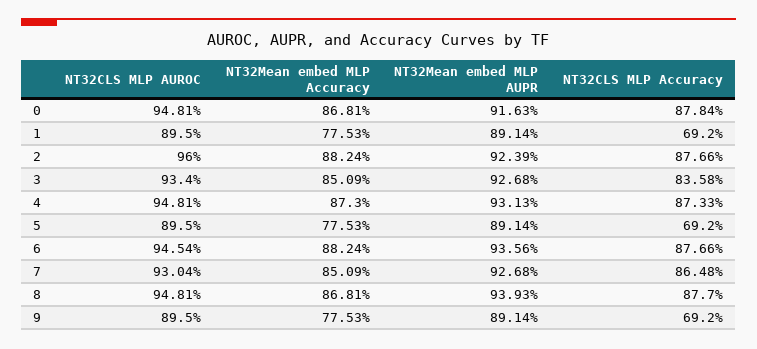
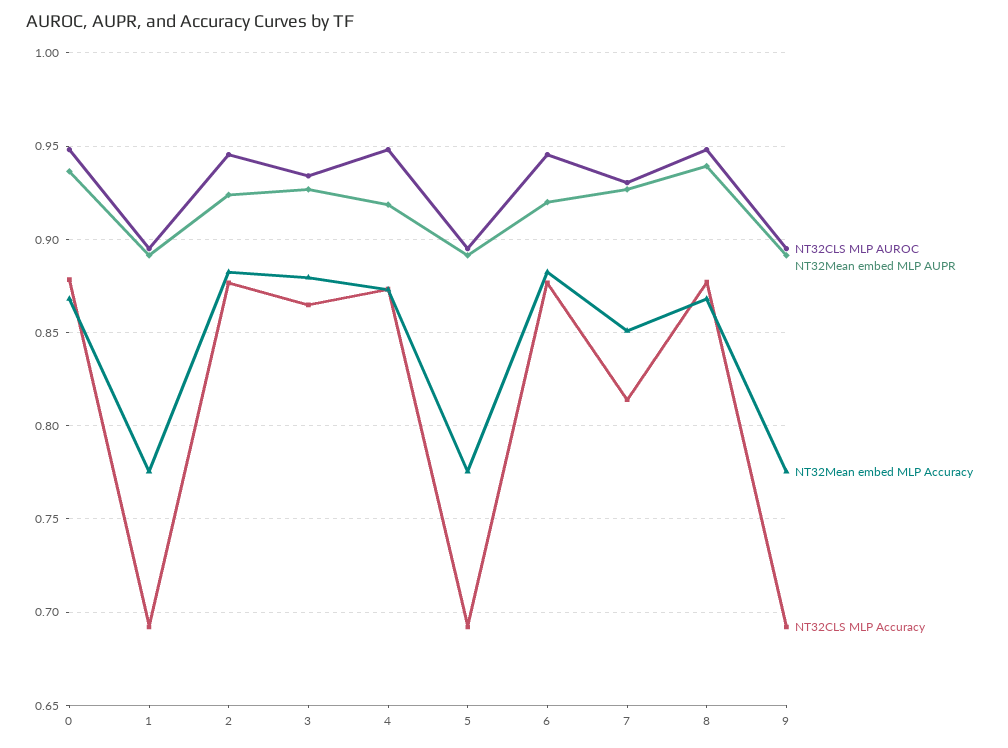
  {
    "NT32CLS MLP AUROC": {
      "0": 0.9481,
      "1": 0.895,
-     "2": 0.96,
+     "2": 0.945,
      "3": 0.934,
      "4": 0.9481,
      "5": 0.895,
      "6": 0.9454,
      "7": 0.9304,
      "8": 0.9481,
      "9": 0.895
    },
    "NT32Mean embed MLP Accuracy": {
      "0": 0.8681,
      "1": 0.7753,
      "2": 0.8824,
-     "3": 0.8509,
+     "3": 0.88,
      "4": 0.873,
      "5": 0.7753,
      "6": 0.8824,
      "7": 0.8509,
      "8": 0.8681,
      "9": 0.7753
    },
    "NT32Mean embed MLP AUPR": {
-     "0": 0.9163,
+     "0": 0.935,
      "1": 0.8914,
      "2": 0.9239,
      "3": 0.9268,
-     "4": 0.9313,
+     "4": 0.92,
      "5": 0.8914,
-     "6": 0.9356,
+     "6": 0.92,
      "7": 0.9268,
      "8": 0.9393,
      "9": 0.8914
    },
    "NT32CLS MLP Accuracy": {
      "0": 0.8784,
      "1": 0.692,
      "2": 0.8766,
-     "3": 0.8358,
+     "3": 0.865,
      "4": 0.8733,
      "5": 0.692,
      "6": 0.8766,
-     "7": 0.8648,
+     "7": 0.815,
      "8": 0.877,
      "9": 0.692
    }
  }

